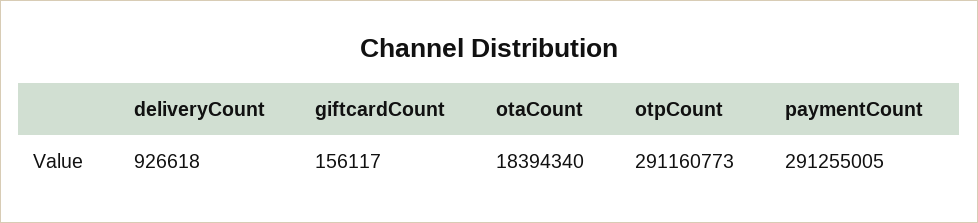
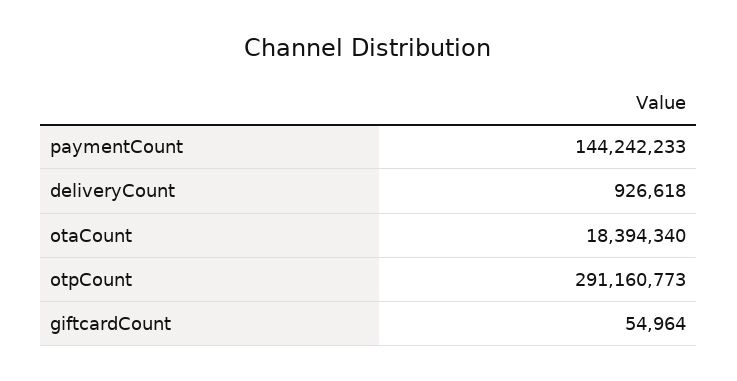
  {
    "deliveryCount": 926618,
-   "giftcardCount": 156117,
+   "giftcardCount": 54964,
    "otaCount": 18394340,
    "otpCount": 291160773,
-   "paymentCount": 291255005
+   "paymentCount": 144242233
  }

